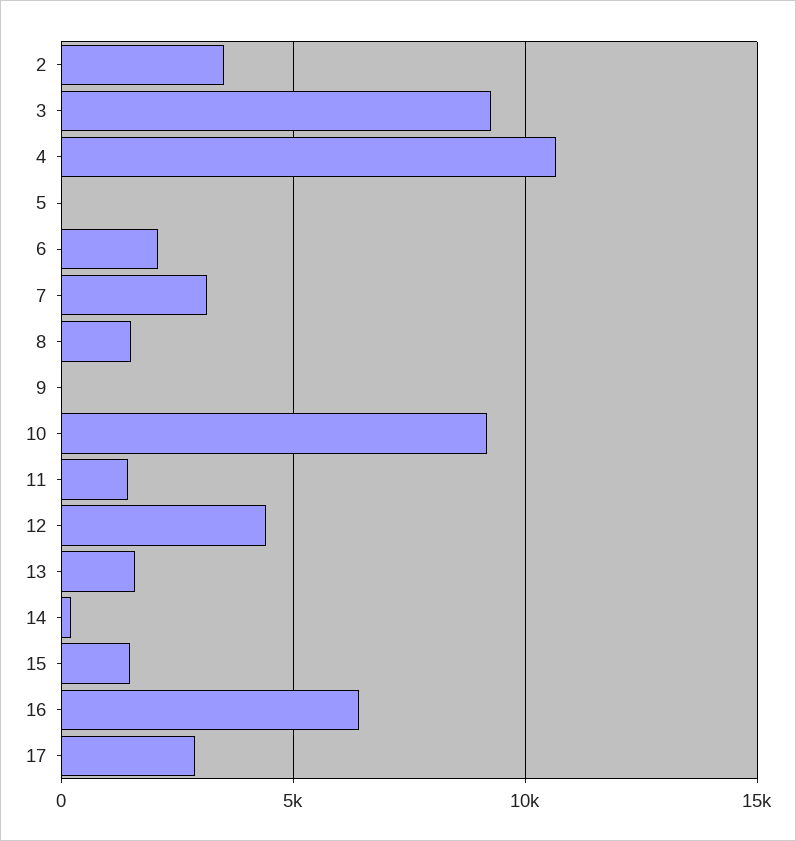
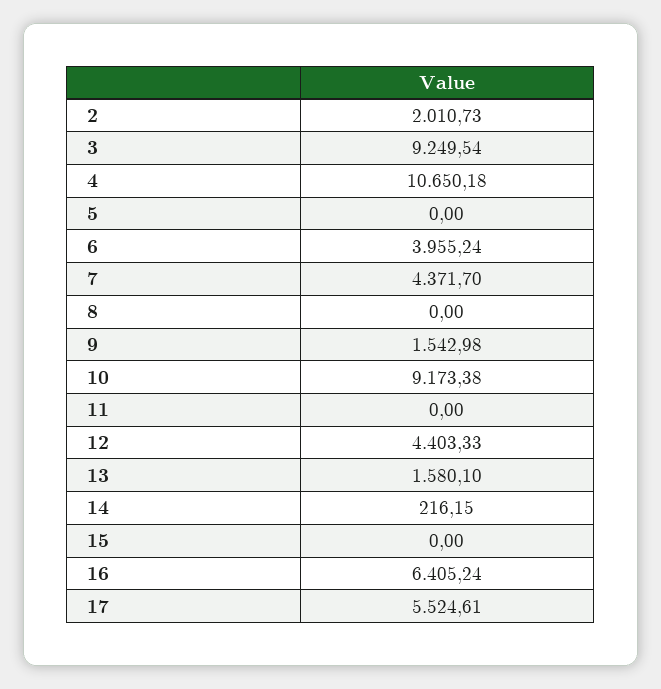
  {
-   "2": 3500,
+   "2": 2010.73,
    "3": 9249.54,
    "4": 10650.18,
    "5": 0,
-   "6": 2000,
+   "6": 3955.24,
-   "7": 3000,
+   "7": 4371.7,
-   "8": 1500,
+   "8": 0,
-   "9": 0,
+   "9": 1542.98,
    "10": 9173.38,
-   "11": 1500,
+   "11": 0,
    "12": 4403.33,
    "13": 1580.1,
    "14": 216.15,
-   "15": 1500,
+   "15": 0,
    "16": 6405.24,
-   "17": 3000
+   "17": 5524.61
  }

